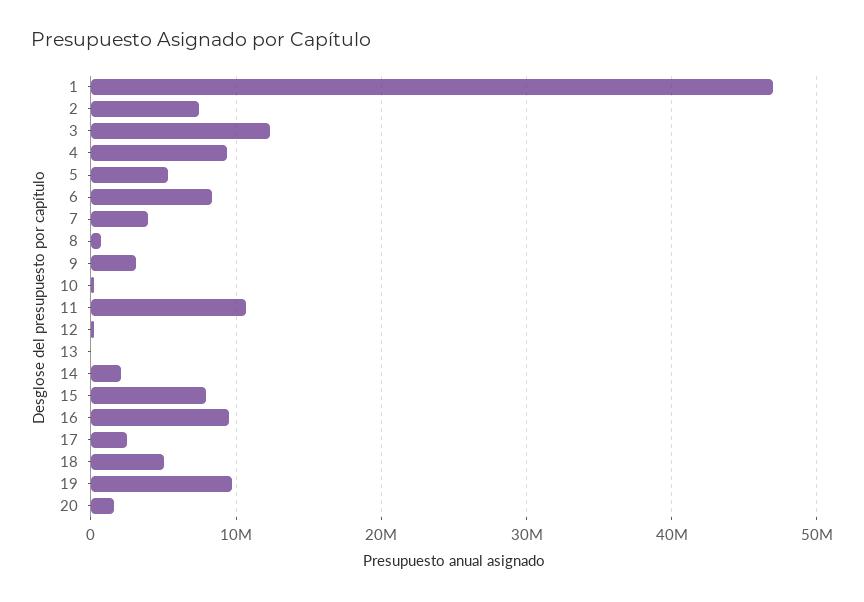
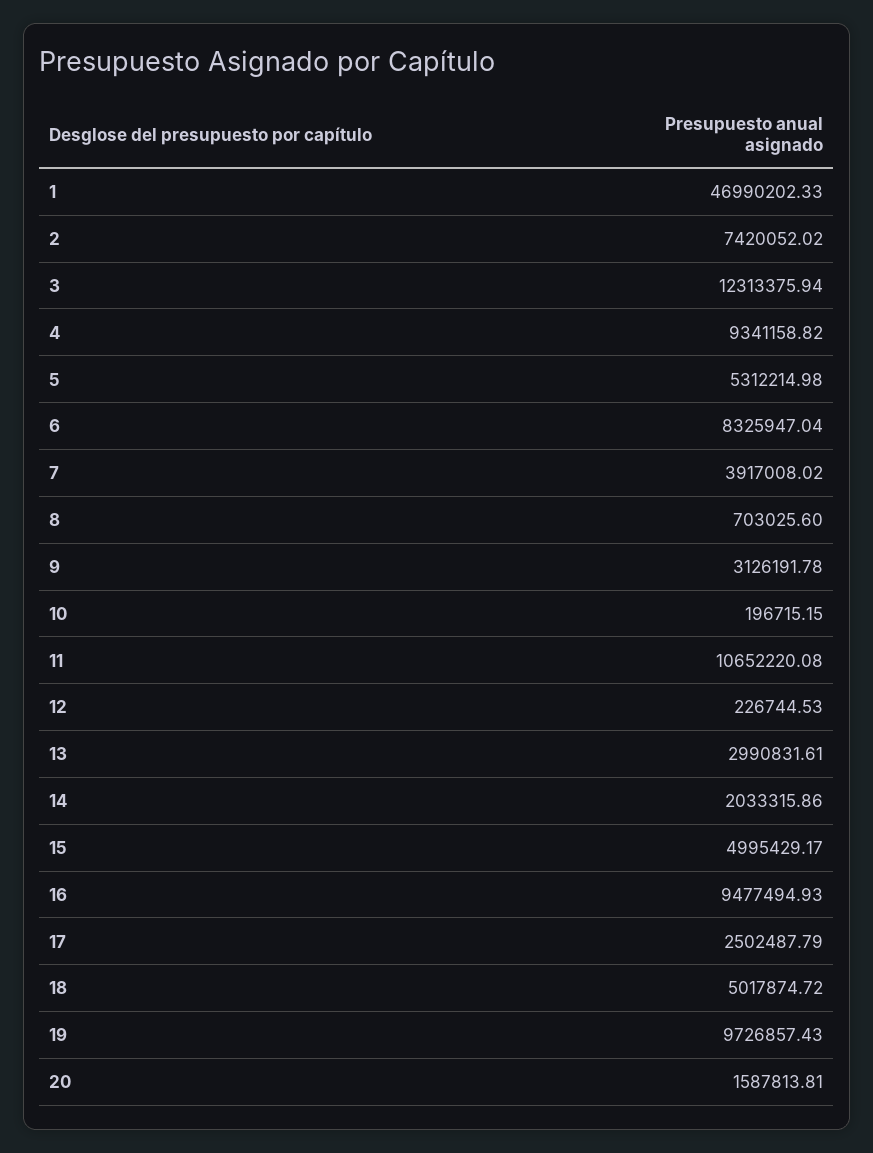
  {
    "1": 46990202.33,
    "2": 7420052.02,
    "3": 12313375.94,
    "4": 9341158.82,
    "5": 5312214.98,
    "6": 8325947.04,
    "7": 3917008.02,
    "8": 703025.6,
    "9": 3126191.78,
    "10": 196715.15,
    "11": 10652220.08,
    "12": 226744.53,
-   "13": 0,
+   "13": 2990831.61,
    "14": 2033315.86,
-   "15": 8000000,
+   "15": 4995429.17,
    "16": 9477494.93,
    "17": 2502487.79,
    "18": 5017874.72,
    "19": 9726857.43,
    "20": 1587813.81
  }

